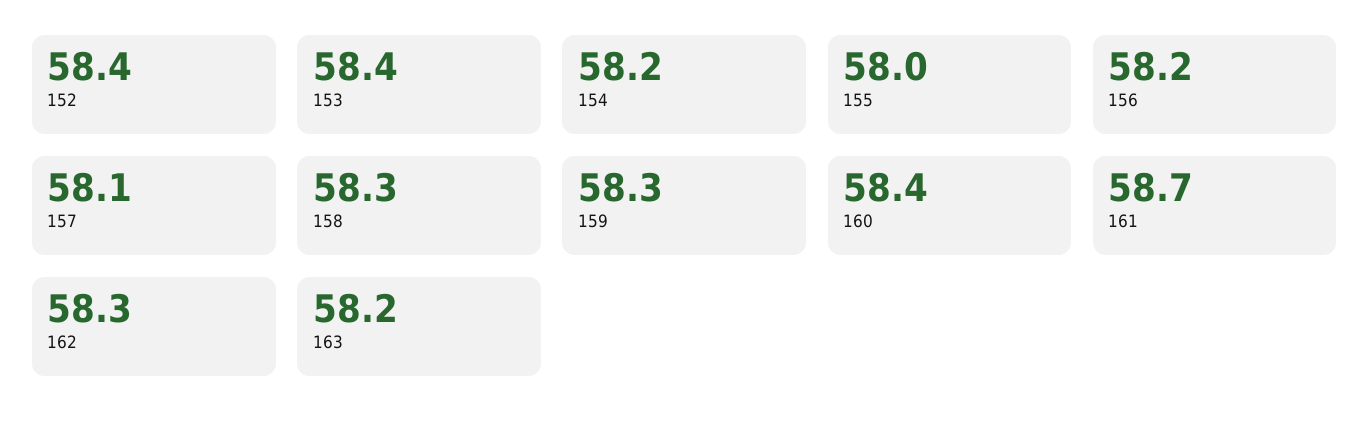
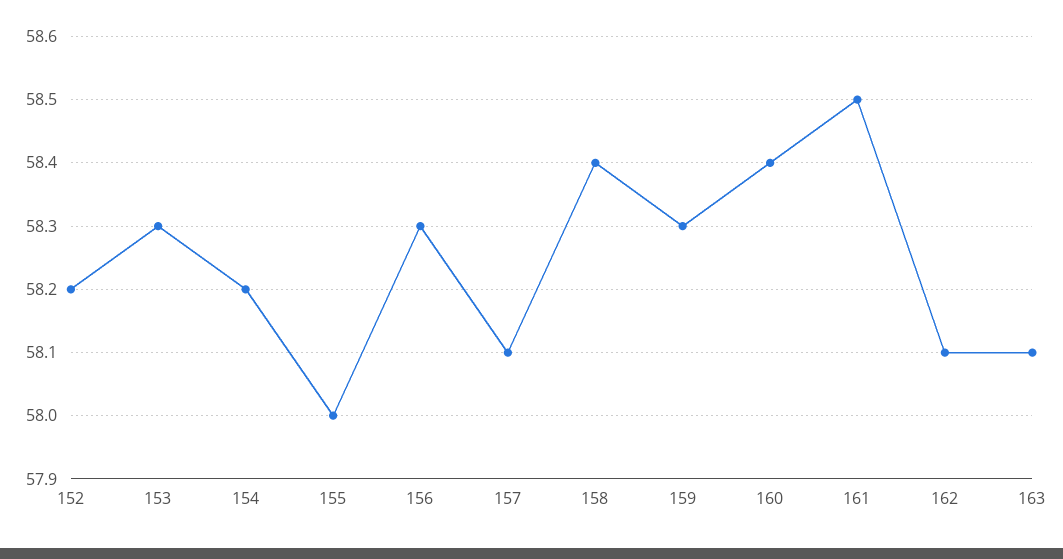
  {
-   "152": 58.4,
+   "152": 58.2,
-   "153": 58.4,
+   "153": 58.3,
    "154": 58.2,
    "155": 58,
-   "156": 58.2,
+   "156": 58.3,
    "157": 58.1,
-   "158": 58.3,
+   "158": 58.4,
    "159": 58.3,
    "160": 58.4,
-   "161": 58.7,
+   "161": 58.5,
-   "162": 58.3,
+   "162": 58.1,
-   "163": 58.2
+   "163": 58.1
  }

